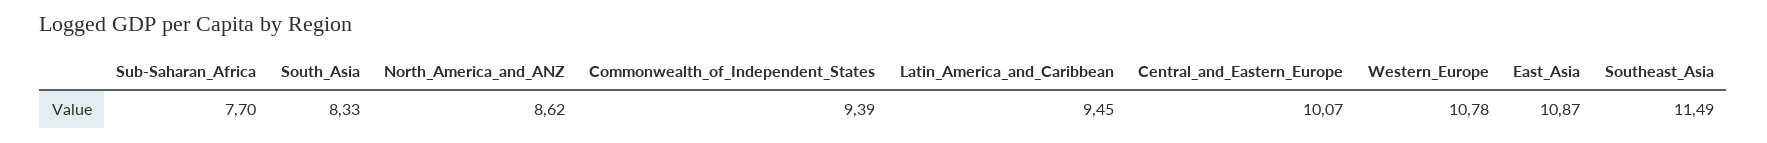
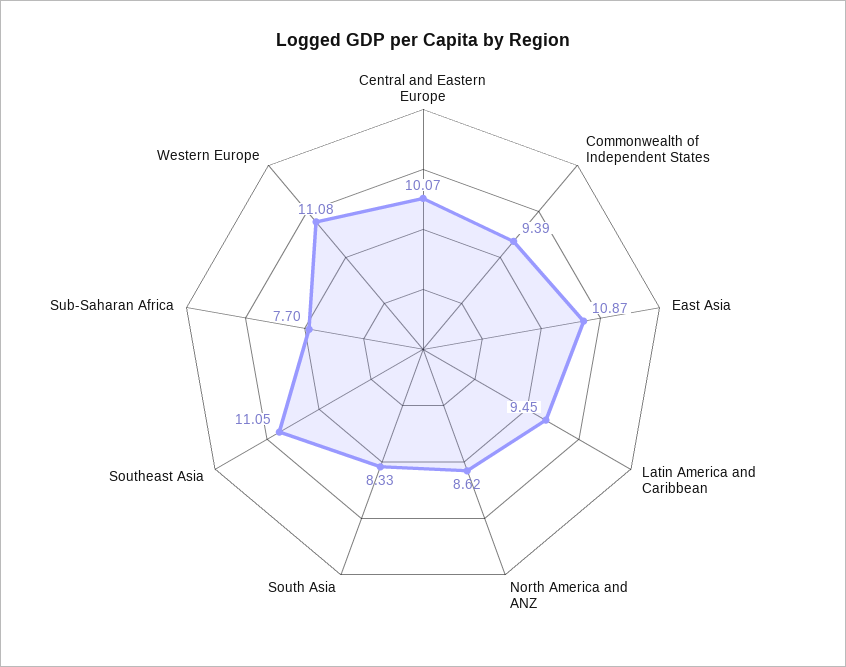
  {
    "Sub-Saharan_Africa": 7.7,
    "South_Asia": 8.33,
    "North_America_and_ANZ": 8.62,
    "Commonwealth_of_Independent_States": 9.39,
    "Latin_America_and_Caribbean": 9.45,
    "Central_and_Eastern_Europe": 10.07,
-   "Western_Europe": 10.78,
+   "Western_Europe": 11.08,
    "East_Asia": 10.87,
-   "Southeast_Asia": 11.49
+   "Southeast_Asia": 11.05
  }

